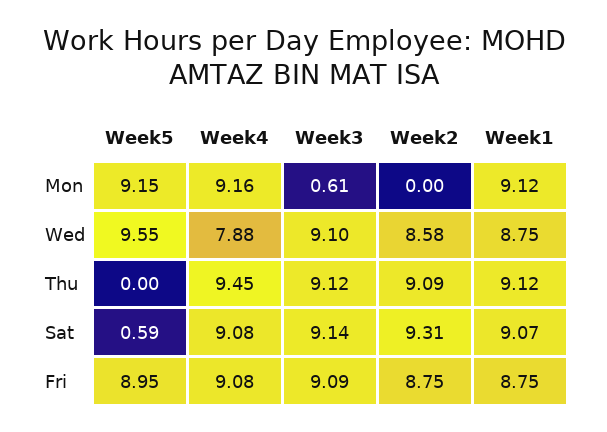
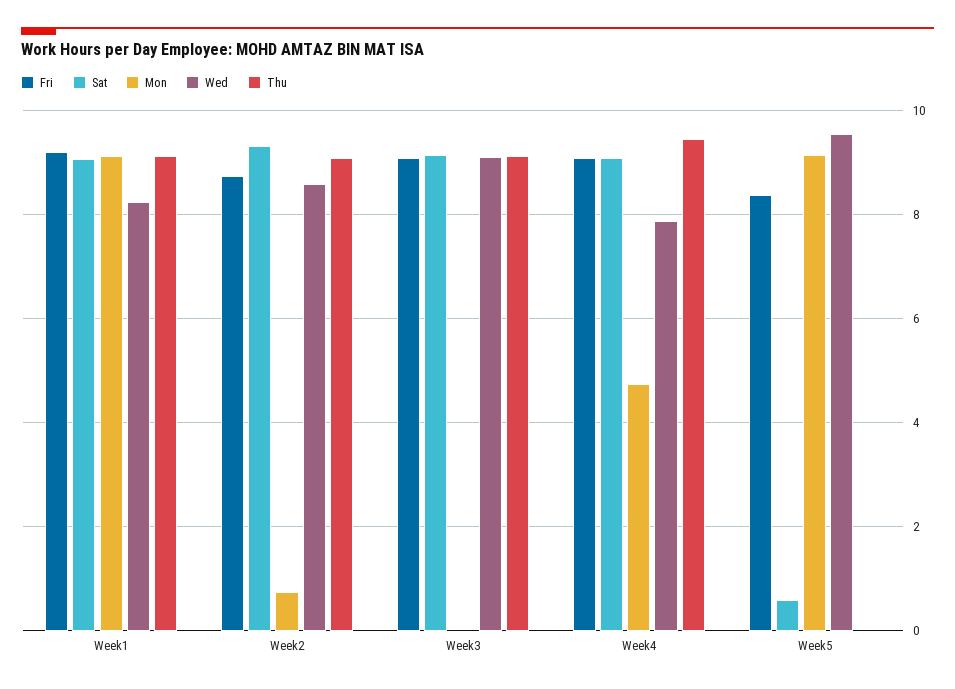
  {
    "Mon": {
      "Week5": 9.15,
-     "Week4": 9.16,
+     "Week4": 4.8,
-     "Week3": 0.61,
+     "Week3": 0,
-     "Week2": 0,
+     "Week2": 0.8,
      "Week1": 9.12
    },
    "Wed": {
      "Week5": 9.55,
      "Week4": 7.88,
      "Week3": 9.1,
      "Week2": 8.58,
-     "Week1": 8.75
+     "Week1": 8.2
    },
    "Thu": {
      "Week5": 0,
      "Week4": 9.45,
      "Week3": 9.12,
      "Week2": 9.09,
      "Week1": 9.12
    },
    "Sat": {
      "Week5": 0.59,
      "Week4": 9.08,
      "Week3": 9.14,
      "Week2": 9.31,
      "Week1": 9.07
    },
    "Fri": {
-     "Week5": 8.95,
+     "Week5": 8.4,
      "Week4": 9.08,
      "Week3": 9.09,
      "Week2": 8.75,
-     "Week1": 8.75
+     "Week1": 9.2
    }
  }

